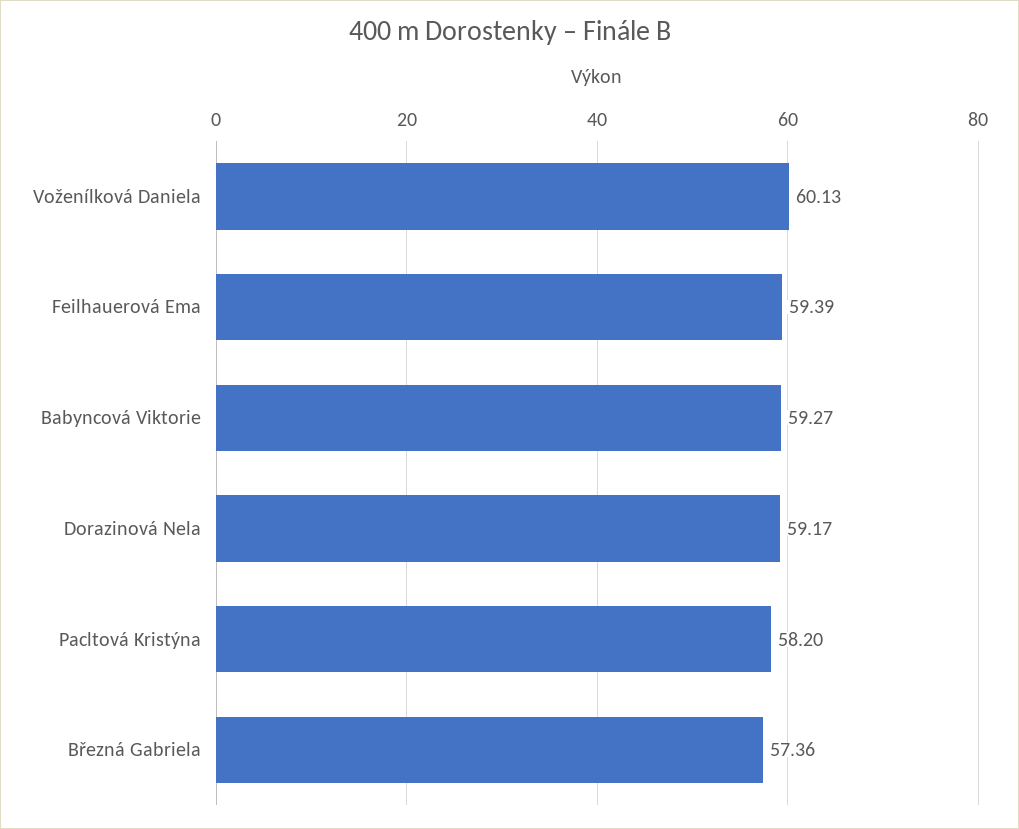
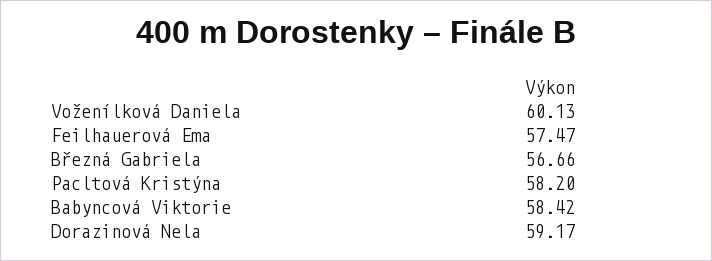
  {
    "Voženílková Daniela": 60.13,
-   "Feilhauerová Ema": 59.39,
+   "Feilhauerová Ema": 57.47,
-   "Babyncová Viktorie": 59.27,
+   "Babyncová Viktorie": 58.42,
    "Dorazinová Nela": 59.17,
    "Pacltová Kristýna": 58.2,
-   "Březná Gabriela": 57.36
+   "Březná Gabriela": 56.66
  }

